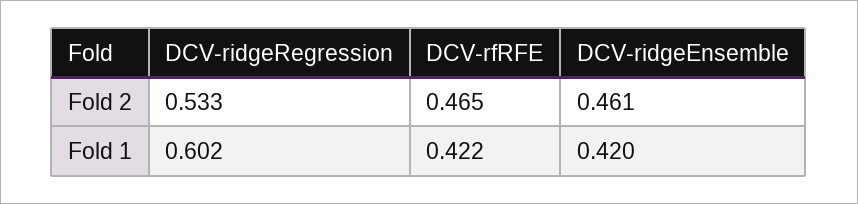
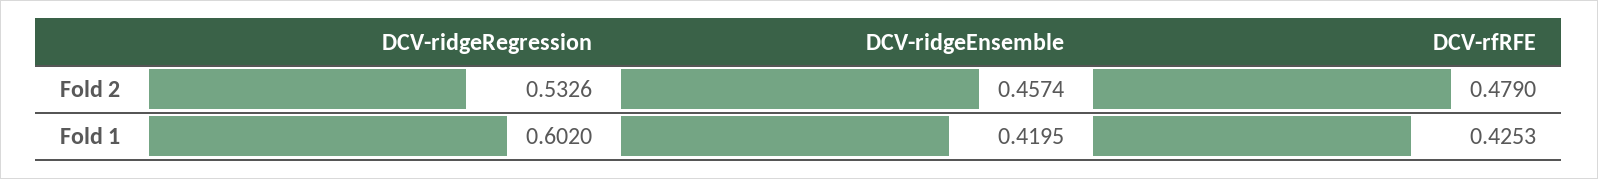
  {
    "DCV-ridgeRegression": {
      "Fold 2": 0.5326,
      "Fold 1": 0.602
    },
    "DCV-rfRFE": {
-     "Fold 2": 0.465,
+     "Fold 2": 0.479,
-     "Fold 1": 0.422
+     "Fold 1": 0.4253
    },
    "DCV-ridgeEnsemble": {
-     "Fold 2": 0.461,
+     "Fold 2": 0.4574,
      "Fold 1": 0.4195
    }
  }

